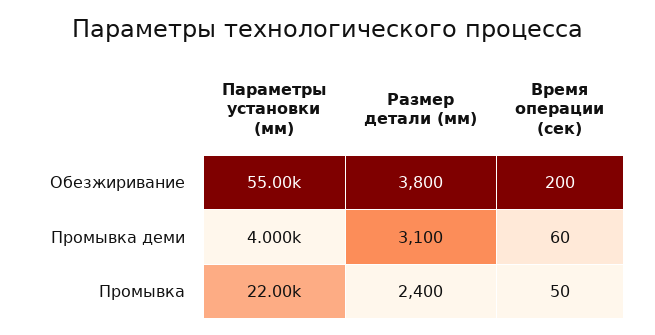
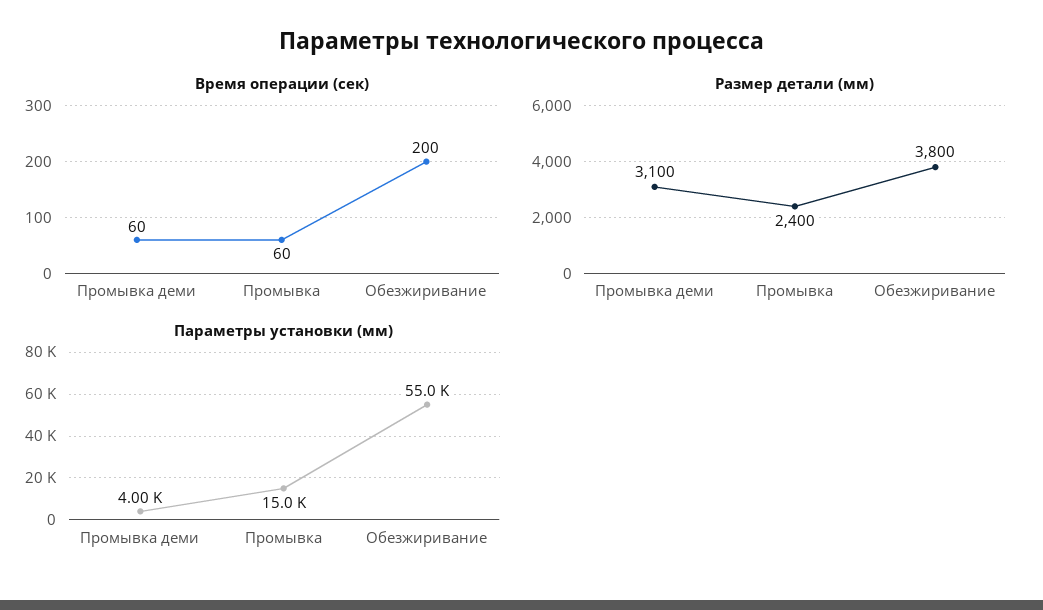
  {
    "Параметры установки (мм)": {
      "Обезжиривание": 55000,
      "Промывка деми": 4000,
-     "Промывка": 22000
+     "Промывка": 15000
    },
    "Размер детали (мм)": {
      "Обезжиривание": 3800,
      "Промывка деми": 3100,
      "Промывка": 2400
    },
    "Время операции (сек)": {
      "Обезжиривание": 200,
      "Промывка деми": 60,
-     "Промывка": 50
+     "Промывка": 60
    }
  }

